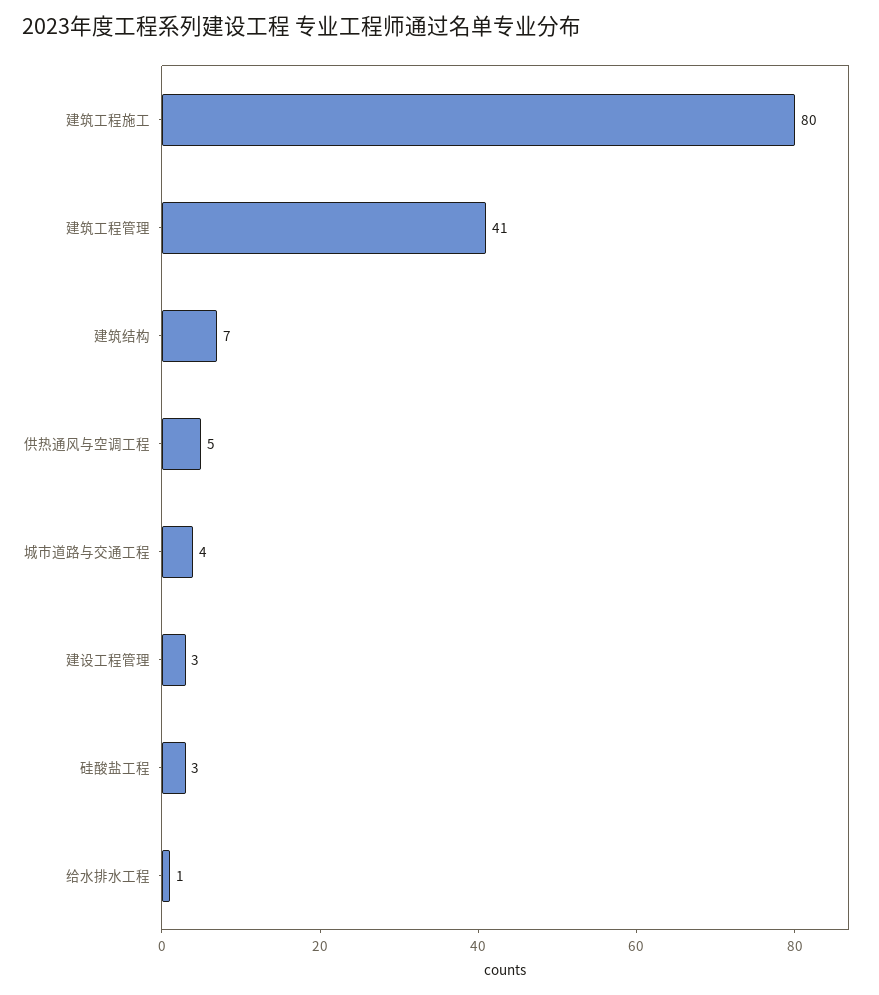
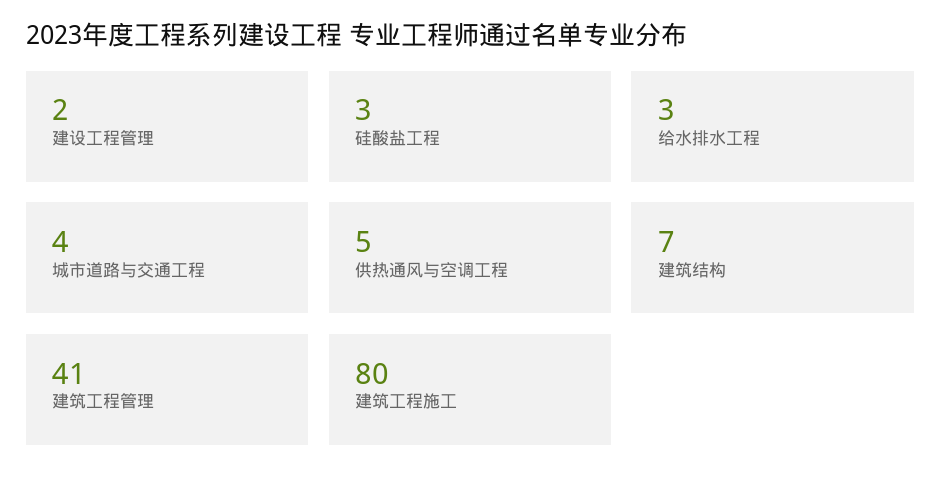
  {
    "建筑工程施工": 80,
    "建筑工程管理": 41,
    "建筑结构": 7,
    "供热通风与空调工程": 5,
    "城市道路与交通工程": 4,
-   "建设工程管理": 3,
+   "建设工程管理": 2,
    "硅酸盐工程": 3,
-   "给水排水工程": 1
+   "给水排水工程": 3
  }

